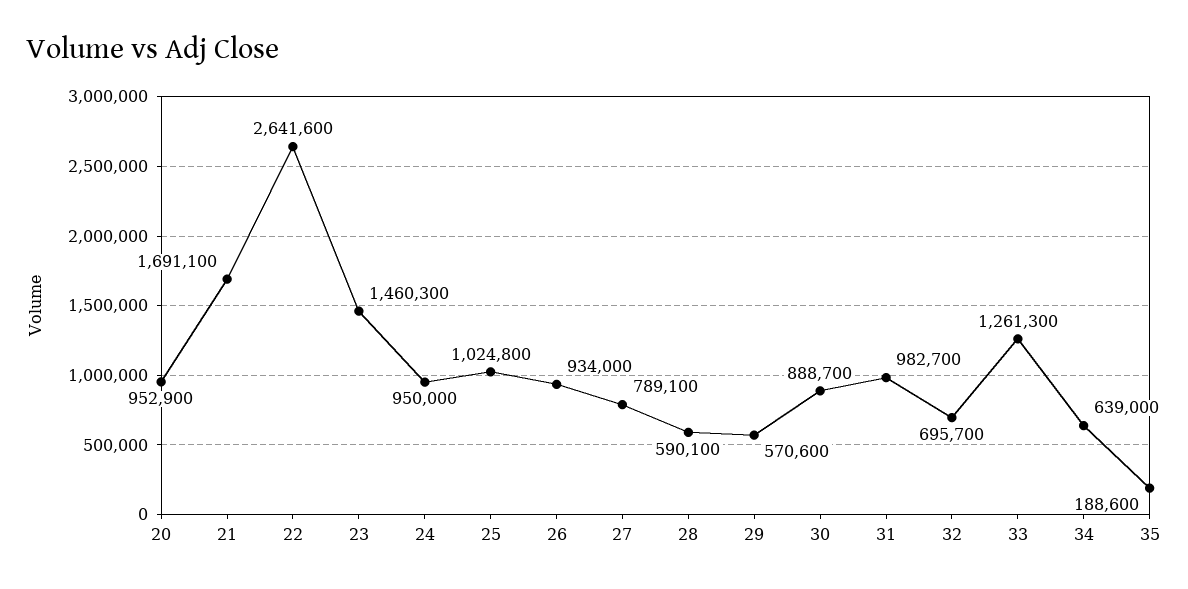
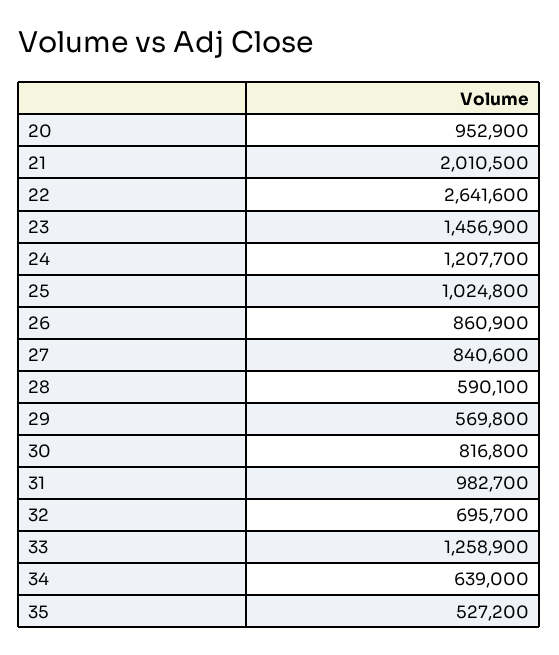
  {
    "20": 952900,
-   "21": 1691100,
+   "21": 2010500,
    "22": 2641600,
-   "23": 1460300,
+   "23": 1456900,
-   "24": 950000,
+   "24": 1207700,
    "25": 1024800,
-   "26": 934000,
+   "26": 860900,
-   "27": 789100,
+   "27": 840600,
    "28": 590100,
-   "29": 570600,
+   "29": 569800,
-   "30": 888700,
+   "30": 816800,
    "31": 982700,
    "32": 695700,
-   "33": 1261300,
+   "33": 1258900,
    "34": 639000,
-   "35": 188600
+   "35": 527200
  }

